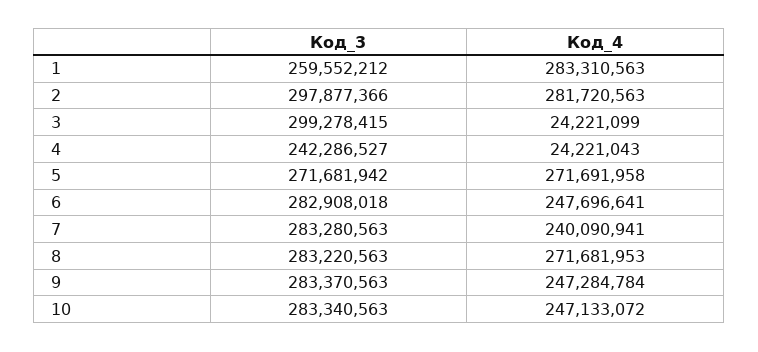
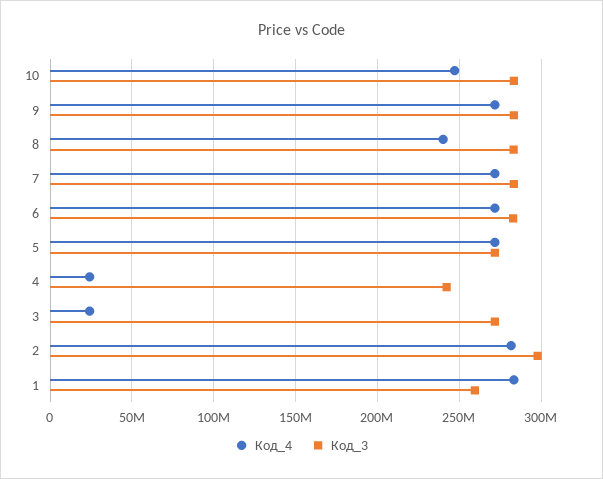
  {
    "Код_3": {
      "1": 259552212,
      "2": 297877366,
-     "3": 299278415,
+     "3": 270000000,
      "4": 242286527,
      "5": 271681942,
      "6": 282908018,
      "7": 283280563,
      "8": 283220563,
      "9": 283370563,
      "10": 283340563
    },
    "Код_4": {
      "1": 283310563,
      "2": 281720563,
      "3": 24221099,
      "4": 24221043,
      "5": 271691958,
-     "6": 247696641,
+     "6": 270000000,
-     "7": 240090941,
+     "7": 270000000,
-     "8": 271681953,
+     "8": 240000000,
-     "9": 247284784,
+     "9": 270000000,
      "10": 247133072
    }
  }

